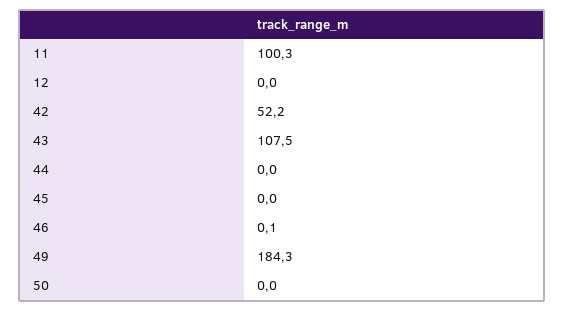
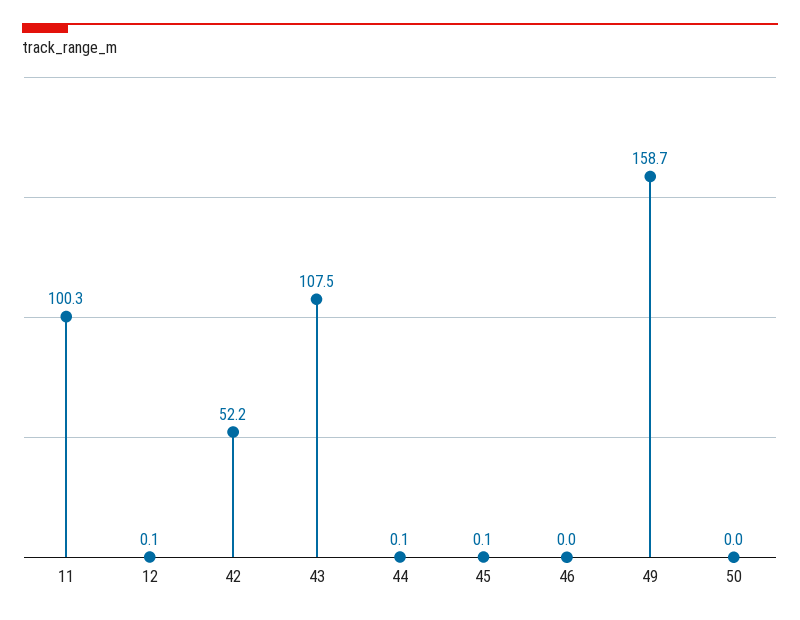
  {
    "11": 100.3,
-   "12": 0,
+   "12": 0.1,
    "42": 52.2,
    "43": 107.5,
-   "44": 0,
+   "44": 0.1,
-   "45": 0,
+   "45": 0.1,
-   "46": 0.1,
+   "46": 0,
-   "49": 184.3,
+   "49": 158.7,
    "50": 0
  }

